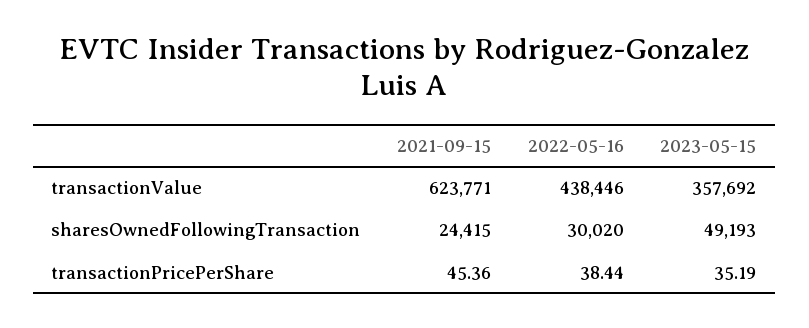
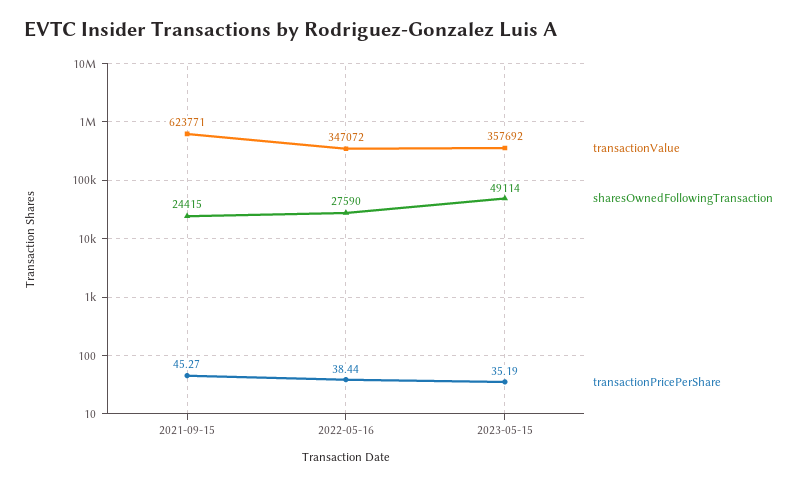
  {
    "transactionValue": {
      "2021-09-15": 623771,
-     "2022-05-16": 438446,
+     "2022-05-16": 347072,
      "2023-05-15": 357692
    },
    "sharesOwnedFollowingTransaction": {
      "2021-09-15": 24415,
-     "2022-05-16": 30020,
+     "2022-05-16": 27590,
-     "2023-05-15": 49193
+     "2023-05-15": 49114
    },
    "transactionPricePerShare": {
-     "2021-09-15": 45.36,
+     "2021-09-15": 45.27,
      "2022-05-16": 38.44,
      "2023-05-15": 35.19
    }
  }

